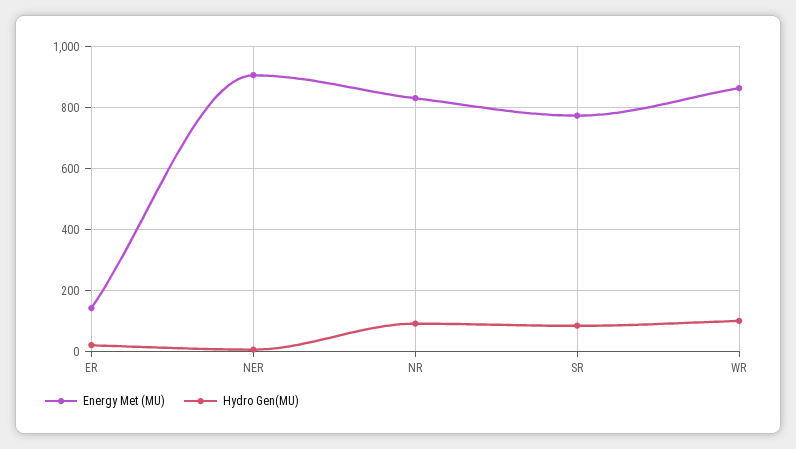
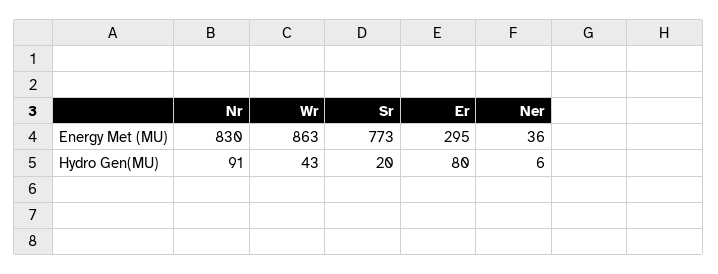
  {
    "Energy Met (MU)": {
-     "ER": 140,
+     "ER": 295,
-     "NER": 900,
+     "NER": 36,
      "NR": 830,
      "SR": 773,
      "WR": 863
    },
    "Hydro Gen(MU)": {
-     "ER": 20,
+     "ER": 80,
      "NER": 6,
      "NR": 91,
-     "SR": 80,
+     "SR": 20,
-     "WR": 100
+     "WR": 43
    }
  }

